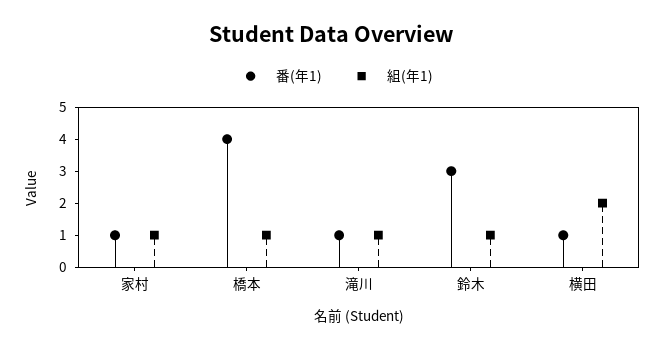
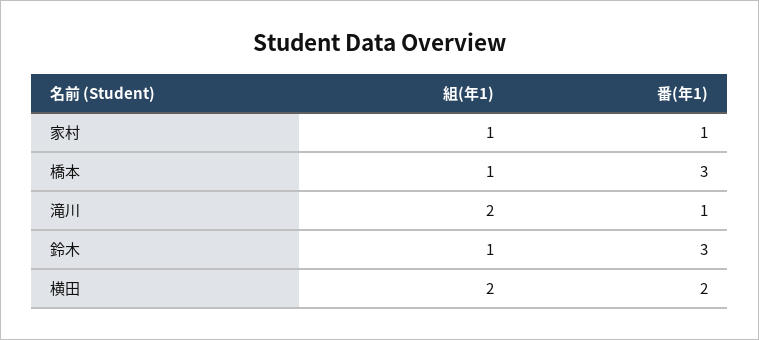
  {
    "番(年1)": {
      "家村": 1,
-     "橋本": 4,
+     "橋本": 3,
      "滝川": 1,
      "鈴木": 3,
-     "横田": 1
+     "横田": 2
    },
    "組(年1)": {
      "家村": 1,
      "橋本": 1,
-     "滝川": 1,
+     "滝川": 2,
      "鈴木": 1,
      "横田": 2
    }
  }

